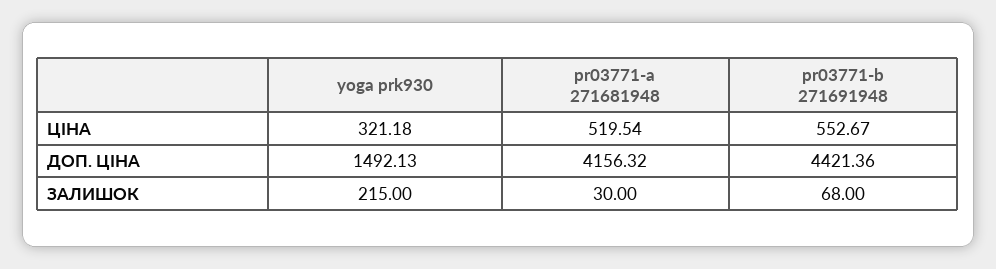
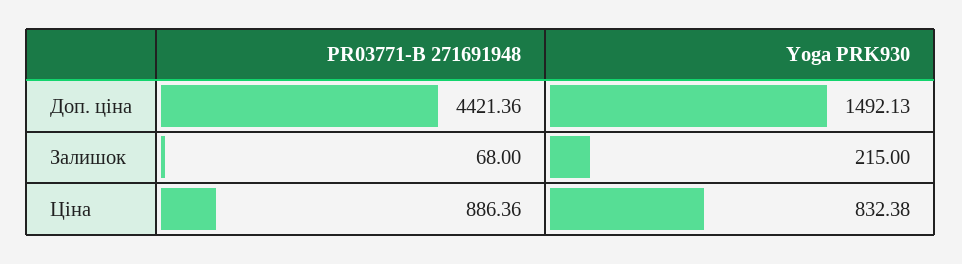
  {
    "yoga prk930": {
-     "ЦІНА": 321.18,
+     "ЦІНА": 832.38,
      "ДОП. ЦІНА": 1492.13,
      "ЗАЛИШОК": 215
    },
-   "pr03771-a 271681948": {
-     "ЦІНА": 519.54,
-     "ДОП. ЦІНА": 4156.32,
-     "ЗАЛИШОК": 30
-   },
    "pr03771-b 271691948": {
-     "ЦІНА": 552.67,
+     "ЦІНА": 886.36,
      "ДОП. ЦІНА": 4421.36,
      "ЗАЛИШОК": 68
    }
  }

